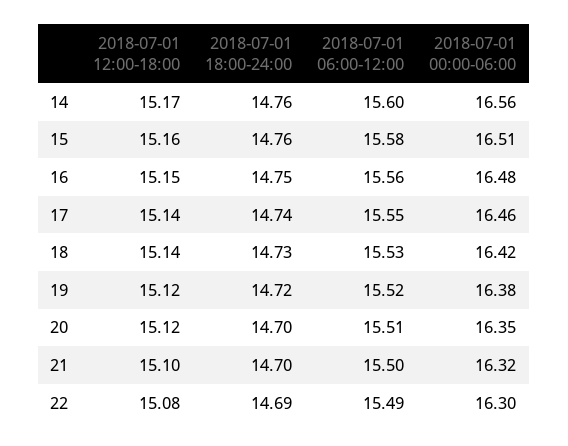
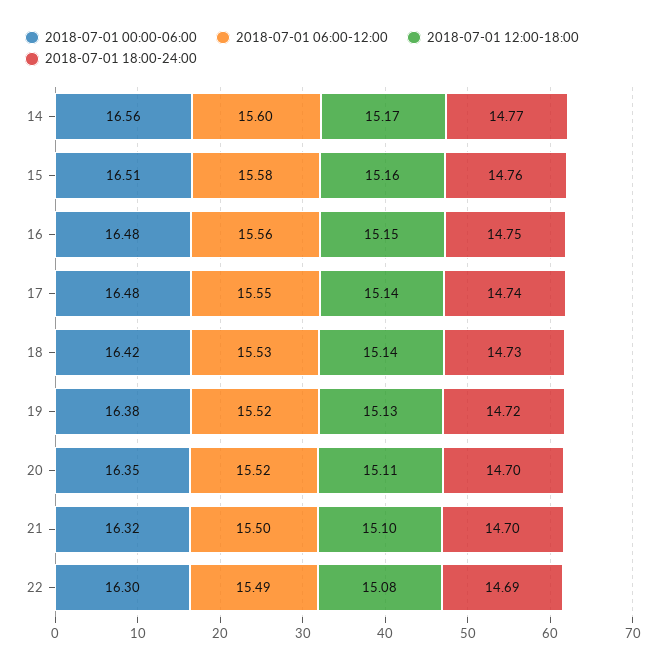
  {
    "2018-07-01 12:00-18:00": {
      "14": 15.17,
      "15": 15.16,
      "16": 15.15,
      "17": 15.14,
      "18": 15.14,
-     "19": 15.12,
+     "19": 15.13,
-     "20": 15.12,
+     "20": 15.11,
      "21": 15.1,
      "22": 15.08
    },
    "2018-07-01 18:00-24:00": {
-     "14": 14.76,
+     "14": 14.77,
      "15": 14.76,
      "16": 14.75,
      "17": 14.74,
      "18": 14.73,
      "19": 14.72,
      "20": 14.7,
      "21": 14.7,
      "22": 14.69
    },
    "2018-07-01 06:00-12:00": {
      "14": 15.6,
      "15": 15.58,
      "16": 15.56,
      "17": 15.55,
      "18": 15.53,
      "19": 15.52,
-     "20": 15.51,
+     "20": 15.52,
      "21": 15.5,
      "22": 15.49
    },
    "2018-07-01 00:00-06:00": {
      "14": 16.56,
      "15": 16.51,
      "16": 16.48,
-     "17": 16.46,
+     "17": 16.48,
      "18": 16.42,
      "19": 16.38,
      "20": 16.35,
      "21": 16.32,
      "22": 16.3
    }
  }

